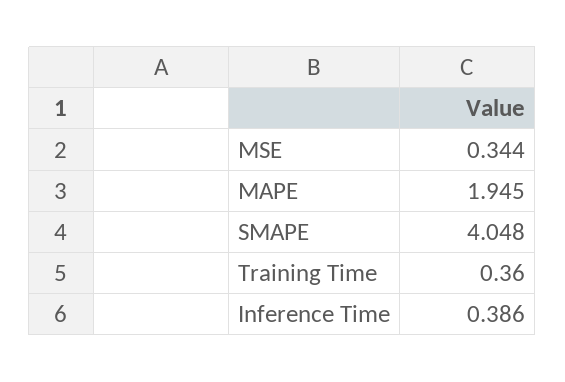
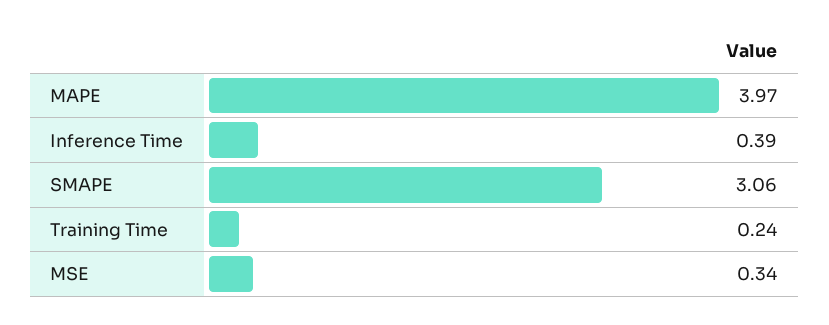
  {
    "MSE": 0.344,
-   "MAPE": 1.945,
+   "MAPE": 3.97,
-   "SMAPE": 4.048,
+   "SMAPE": 3.06,
-   "Training Time": 0.36,
+   "Training Time": 0.24,
    "Inference Time": 0.386
  }

